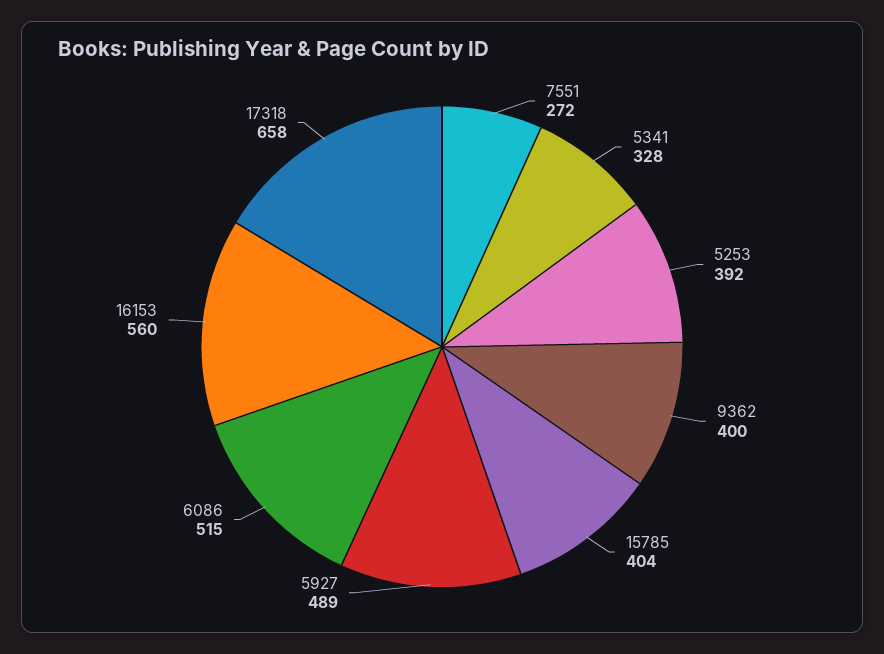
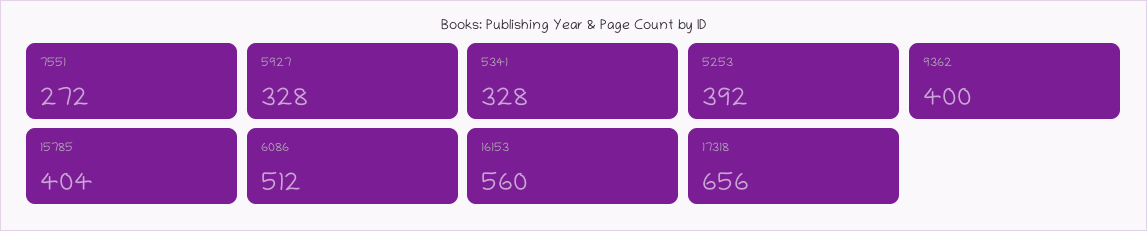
  {
    "7551": 272,
    "5341": 328,
    "5253": 392,
    "9362": 400,
    "15785": 404,
-   "5927": 489,
+   "5927": 328,
-   "6086": 515,
+   "6086": 512,
    "16153": 560,
-   "17318": 658
+   "17318": 656
  }

